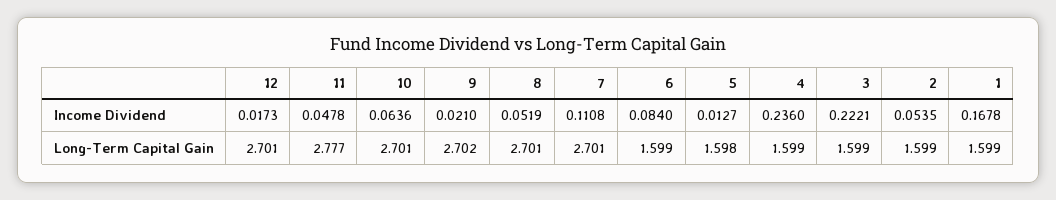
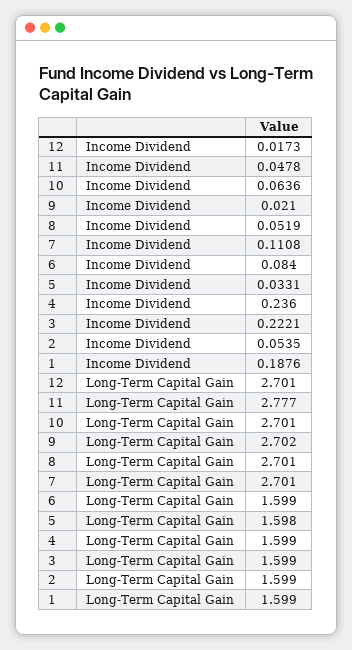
  {
    "12": {
      "Income Dividend": 0.0173,
      "Long-Term Capital Gain": 2.701
    },
    "11": {
      "Income Dividend": 0.0478,
      "Long-Term Capital Gain": 2.777
    },
    "10": {
      "Income Dividend": 0.0636,
      "Long-Term Capital Gain": 2.701
    },
    "9": {
      "Income Dividend": 0.021,
      "Long-Term Capital Gain": 2.702
    },
    "8": {
      "Income Dividend": 0.0519,
      "Long-Term Capital Gain": 2.701
    },
    "7": {
      "Income Dividend": 0.1108,
      "Long-Term Capital Gain": 2.701
    },
    "6": {
      "Income Dividend": 0.084,
      "Long-Term Capital Gain": 1.599
    },
    "5": {
-     "Income Dividend": 0.0127,
+     "Income Dividend": 0.0331,
      "Long-Term Capital Gain": 1.598
    },
    "4": {
      "Income Dividend": 0.236,
      "Long-Term Capital Gain": 1.599
    },
    "3": {
      "Income Dividend": 0.2221,
      "Long-Term Capital Gain": 1.599
    },
    "2": {
      "Income Dividend": 0.0535,
      "Long-Term Capital Gain": 1.599
    },
    "1": {
-     "Income Dividend": 0.1678,
+     "Income Dividend": 0.1876,
      "Long-Term Capital Gain": 1.599
    }
  }

